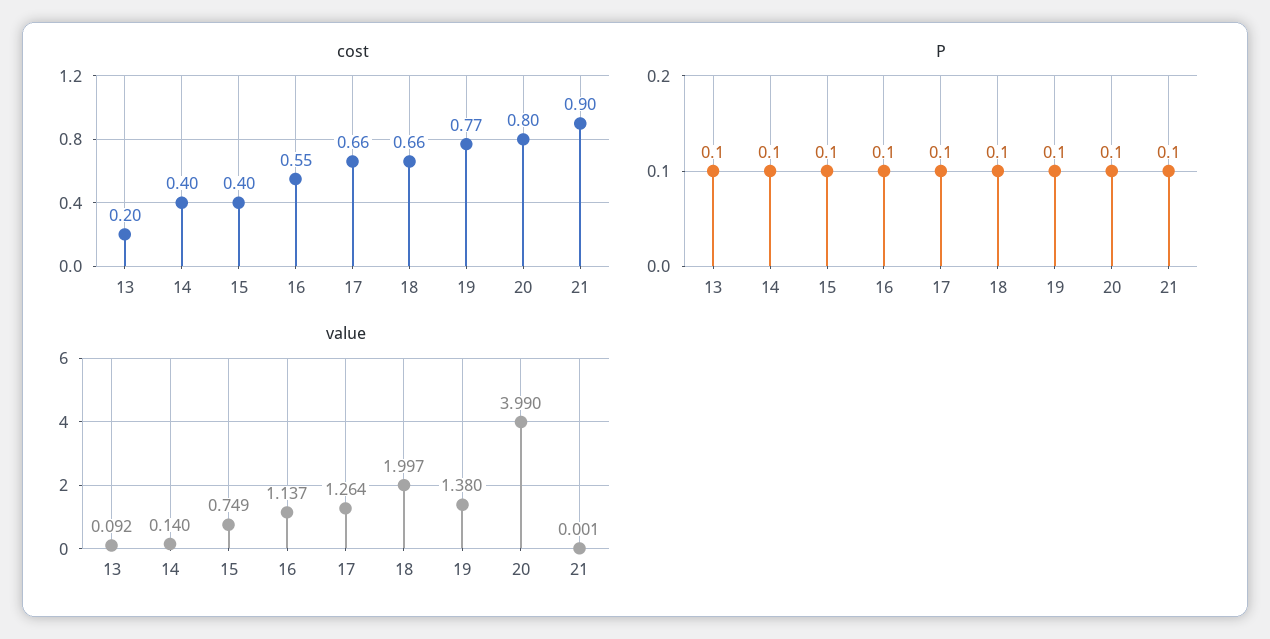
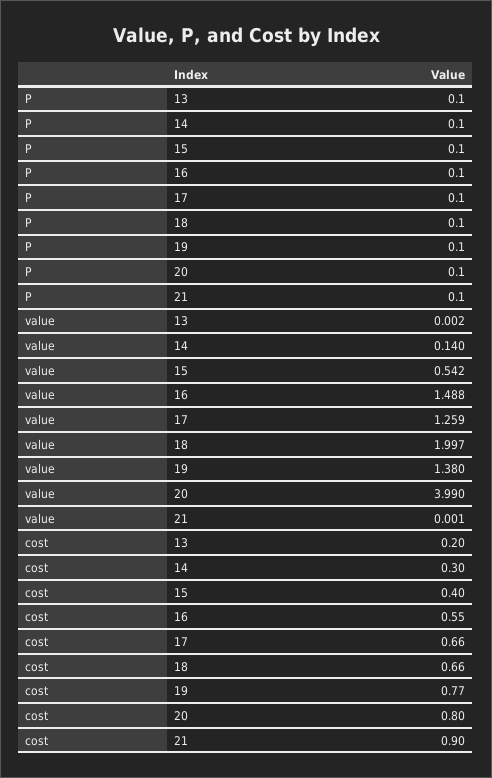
  {
    "cost": {
      "13": 0.2,
-     "14": 0.4,
+     "14": 0.3,
      "15": 0.4,
      "16": 0.55,
      "17": 0.66,
      "18": 0.66,
      "19": 0.77,
      "20": 0.8,
      "21": 0.9
    },
    "P": {
      "13": 0.1,
      "14": 0.1,
      "15": 0.1,
      "16": 0.1,
      "17": 0.1,
      "18": 0.1,
      "19": 0.1,
      "20": 0.1,
      "21": 0.1
    },
    "value": {
-     "13": 0.092,
+     "13": 0.002,
      "14": 0.14,
-     "15": 0.749,
+     "15": 0.542,
-     "16": 1.137,
+     "16": 1.488,
-     "17": 1.264,
+     "17": 1.259,
      "18": 1.997,
      "19": 1.38,
      "20": 3.99,
      "21": 0.001
    }
  }

